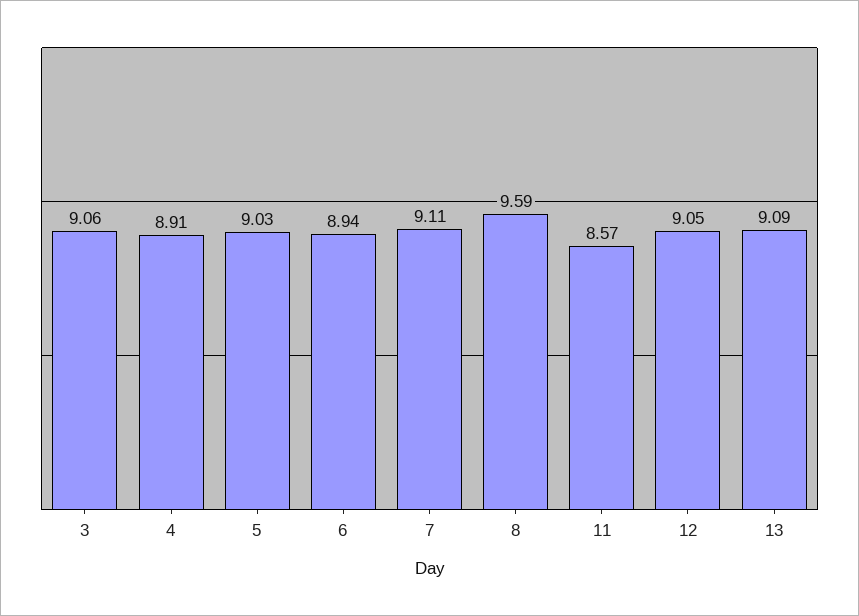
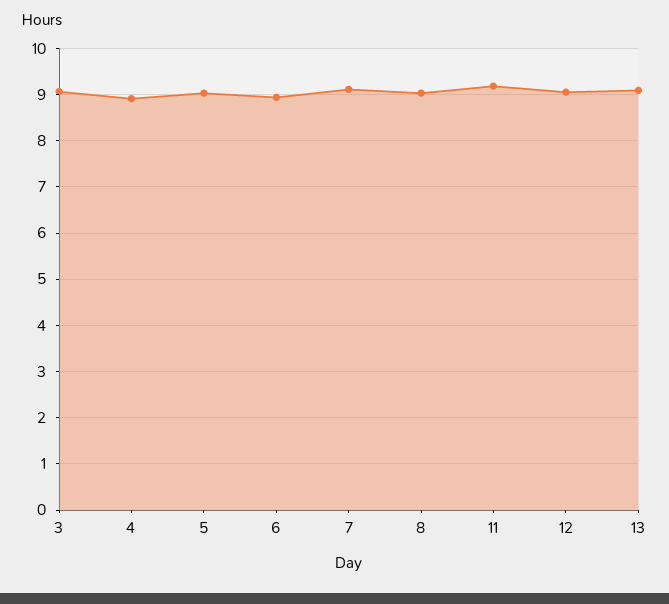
  {
    "3": 9.06,
    "4": 8.91,
    "5": 9.03,
    "6": 8.94,
    "7": 9.11,
-   "8": 9.59,
+   "8": 9,
-   "11": 8.57,
+   "11": 9.2,
    "12": 9.05,
    "13": 9.09
  }

